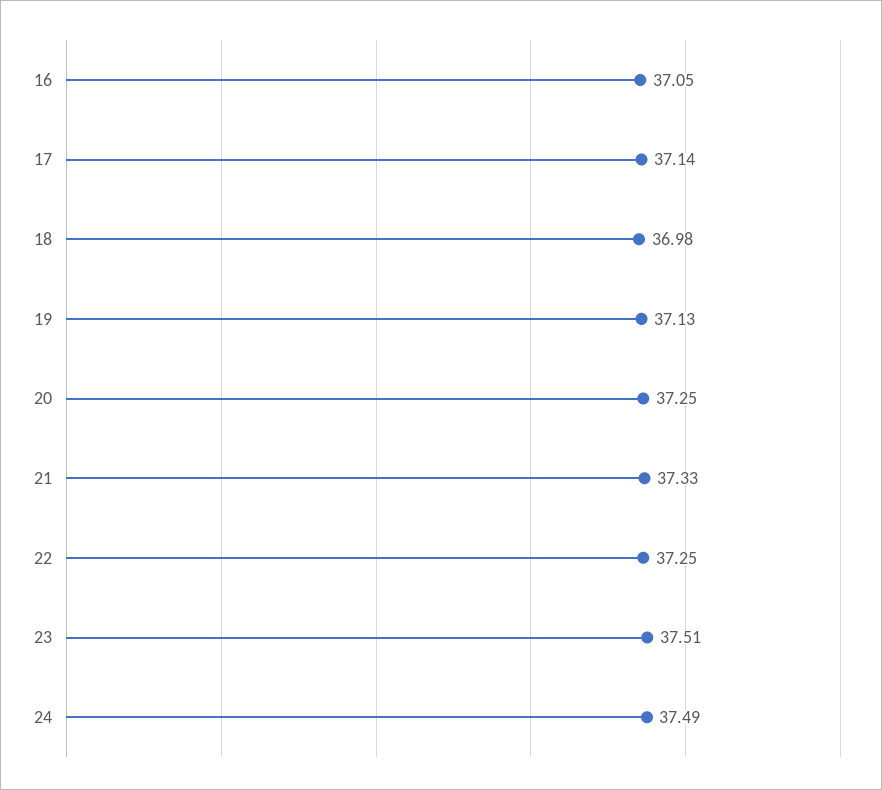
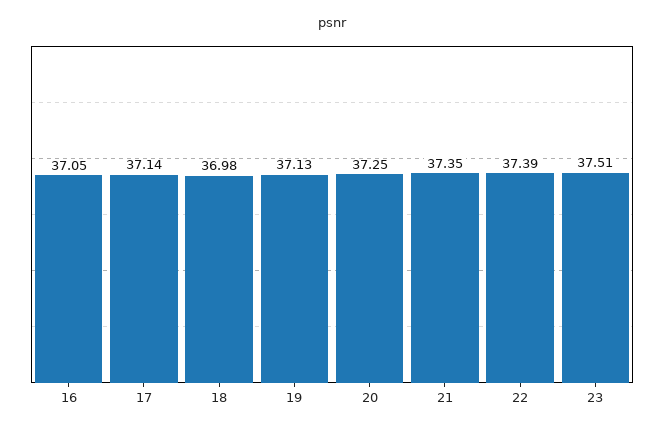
  {
    "16": 37.05,
    "17": 37.14,
    "18": 36.98,
    "19": 37.13,
    "20": 37.25,
-   "21": 37.33,
+   "21": 37.35,
-   "22": 37.25,
+   "22": 37.39,
-   "23": 37.51,
+   "23": 37.51
-   "24": 37.49
  }

